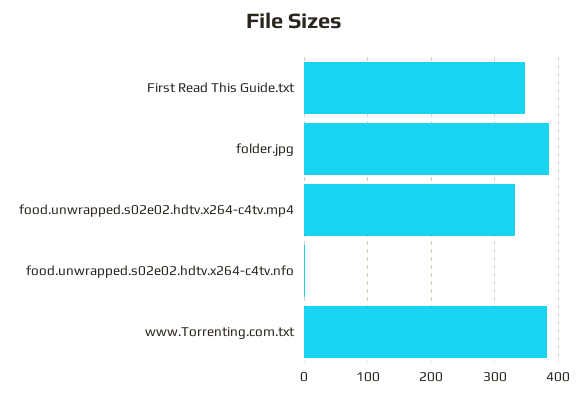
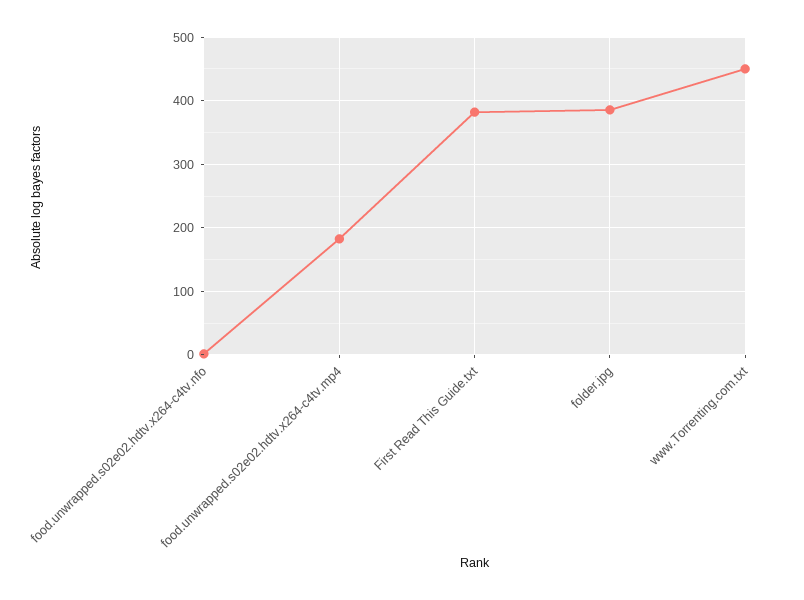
  {
-   "First Read This Guide.txt": 350,
+   "First Read This Guide.txt": 380,
    "folder.jpg": 390,
-   "food.unwrapped.s02e02.hdtv.x264-c4tv.mp4": 330,
+   "food.unwrapped.s02e02.hdtv.x264-c4tv.mp4": 180,
    "food.unwrapped.s02e02.hdtv.x264-c4tv.nfo": 0,
-   "www.Torrenting.com.txt": 380
+   "www.Torrenting.com.txt": 450
  }

